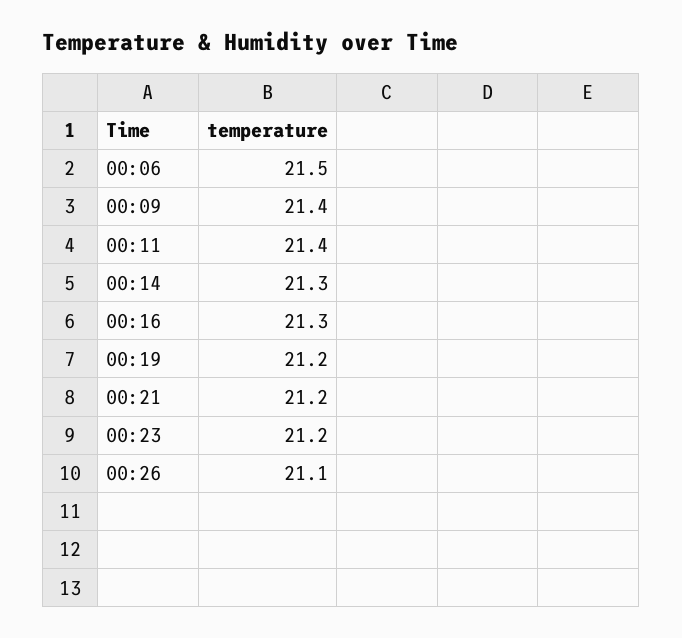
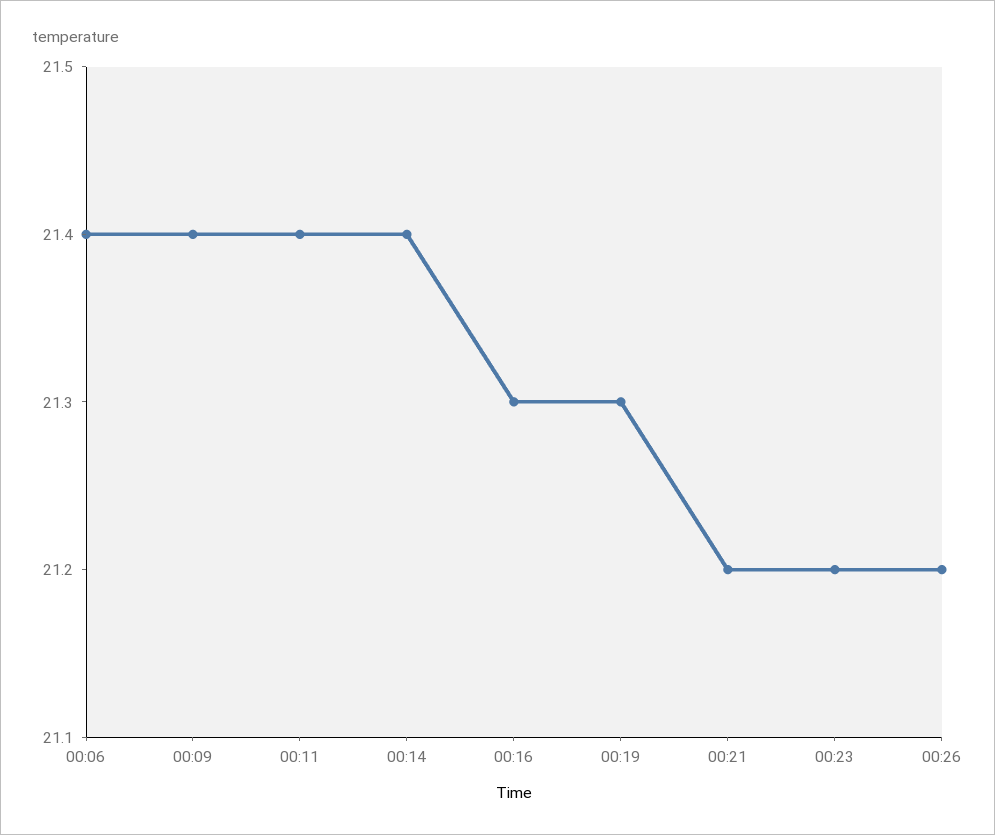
  {
-   "00:06": 21.5,
+   "00:06": 21.4,
    "00:09": 21.4,
    "00:11": 21.4,
-   "00:14": 21.3,
+   "00:14": 21.4,
    "00:16": 21.3,
-   "00:19": 21.2,
+   "00:19": 21.3,
    "00:21": 21.2,
    "00:23": 21.2,
-   "00:26": 21.1
+   "00:26": 21.2
  }

